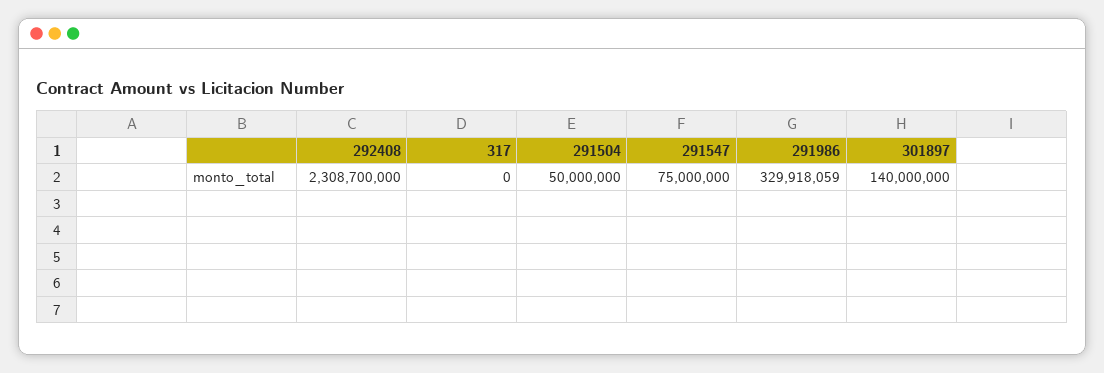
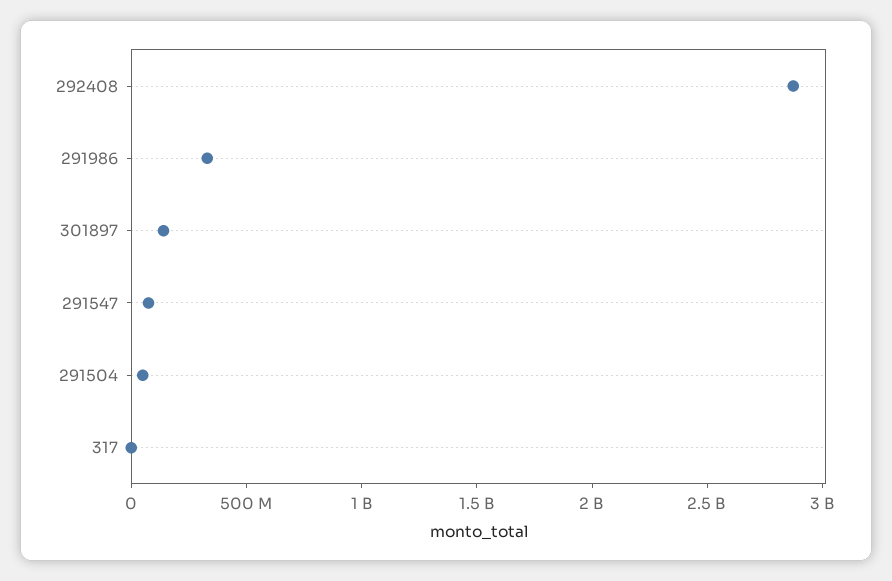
  {
-   "292408": 2308700000,
+   "292408": 2900000000,
    "317": 0,
    "291504": 50000000,
    "291547": 75000000,
    "291986": 329918059,
    "301897": 140000000
  }

